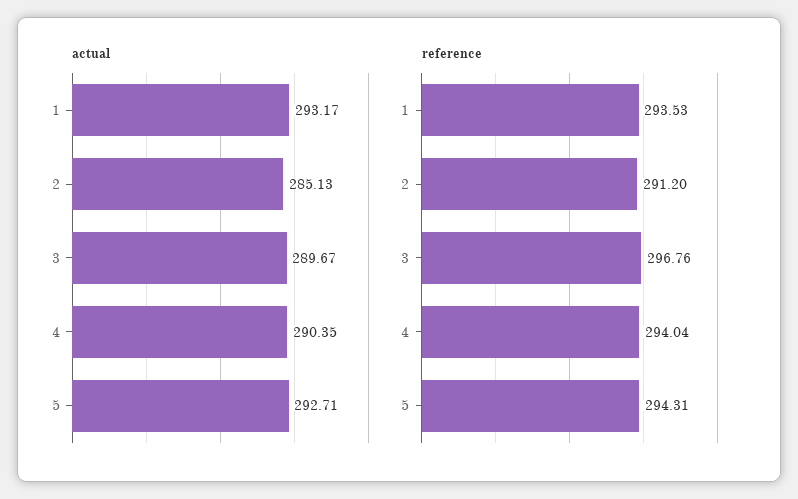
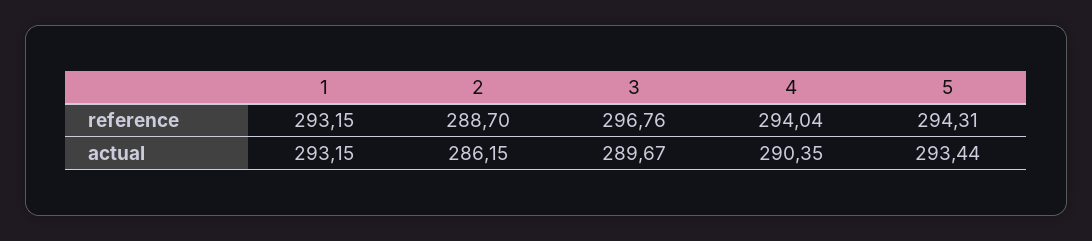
  {
    "actual": {
-     "1": 293.17,
+     "1": 293.15,
-     "2": 285.13,
+     "2": 286.15,
      "3": 289.67,
      "4": 290.35,
-     "5": 292.71
+     "5": 293.44
    },
    "reference": {
-     "1": 293.53,
+     "1": 293.15,
-     "2": 291.2,
+     "2": 288.7,
      "3": 296.76,
      "4": 294.04,
      "5": 294.31
    }
  }

